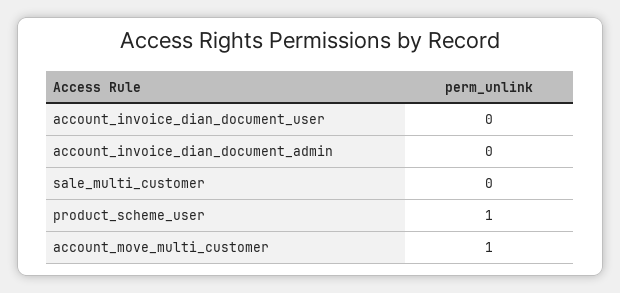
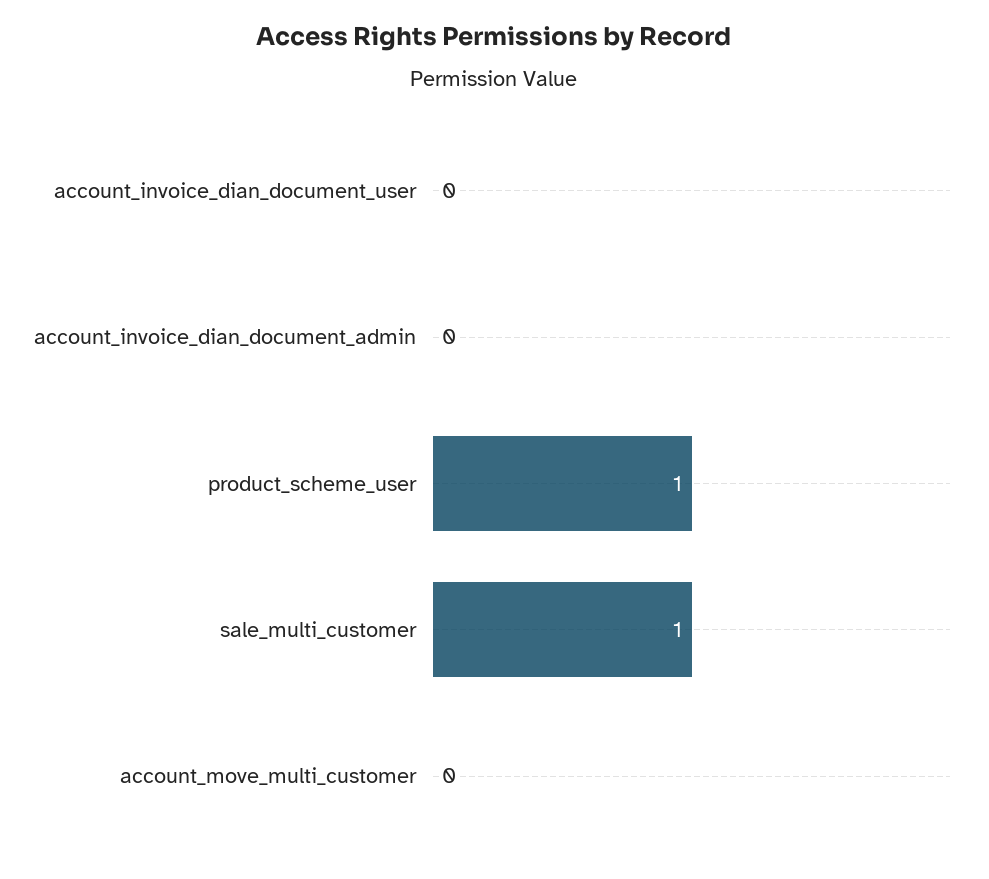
  {
    "account_invoice_dian_document_user": 0,
    "account_invoice_dian_document_admin": 0,
-   "sale_multi_customer": 0,
+   "sale_multi_customer": 1,
    "product_scheme_user": 1,
-   "account_move_multi_customer": 1
+   "account_move_multi_customer": 0
  }

